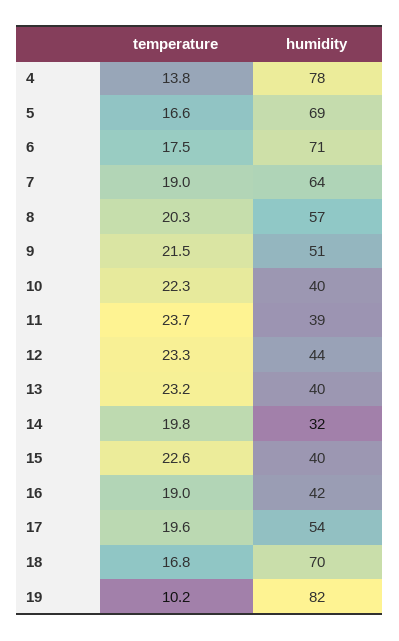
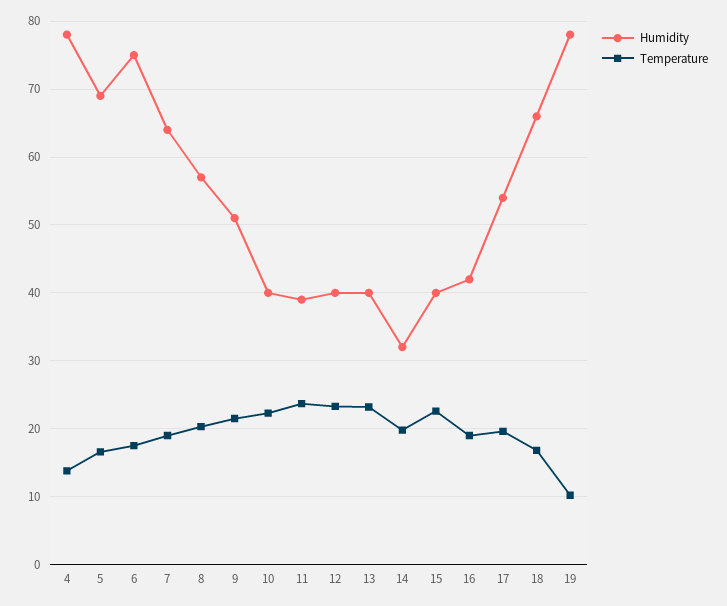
  {
    "temperature": {
      "4": 13.8,
      "5": 16.6,
      "6": 17.5,
      "7": 19,
      "8": 20.3,
      "9": 21.5,
      "10": 22.3,
      "11": 23.7,
      "12": 23.3,
      "13": 23.2,
      "14": 19.8,
      "15": 22.6,
      "16": 19,
      "17": 19.6,
      "18": 16.8,
      "19": 10.2
    },
    "humidity": {
      "4": 78,
      "5": 69,
-     "6": 71,
+     "6": 75,
      "7": 64,
      "8": 57,
      "9": 51,
      "10": 40,
      "11": 39,
-     "12": 44,
+     "12": 40,
      "13": 40,
      "14": 32,
      "15": 40,
      "16": 42,
      "17": 54,
-     "18": 70,
+     "18": 66,
-     "19": 82
+     "19": 78
    }
  }

